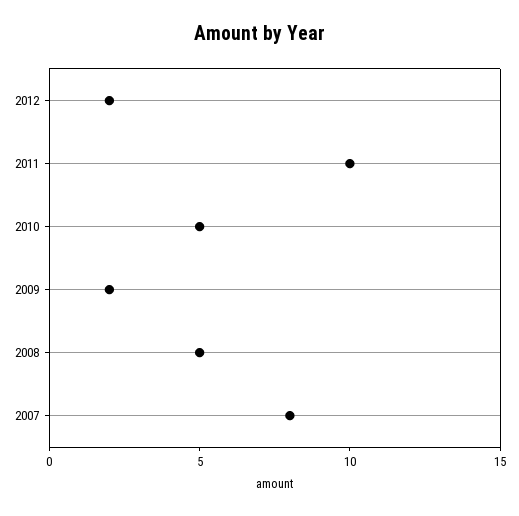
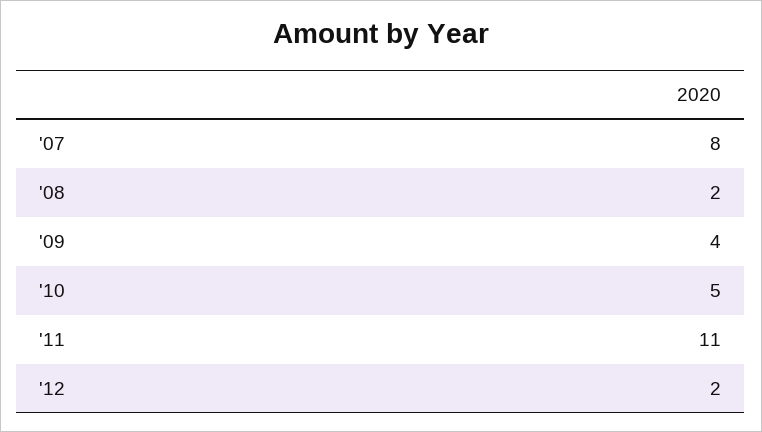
  {
    "2012": 2,
-   "2011": 10,
+   "2011": 11,
    "2010": 5,
-   "2009": 2,
+   "2009": 4,
-   "2008": 5,
+   "2008": 2,
    "2007": 8
  }

